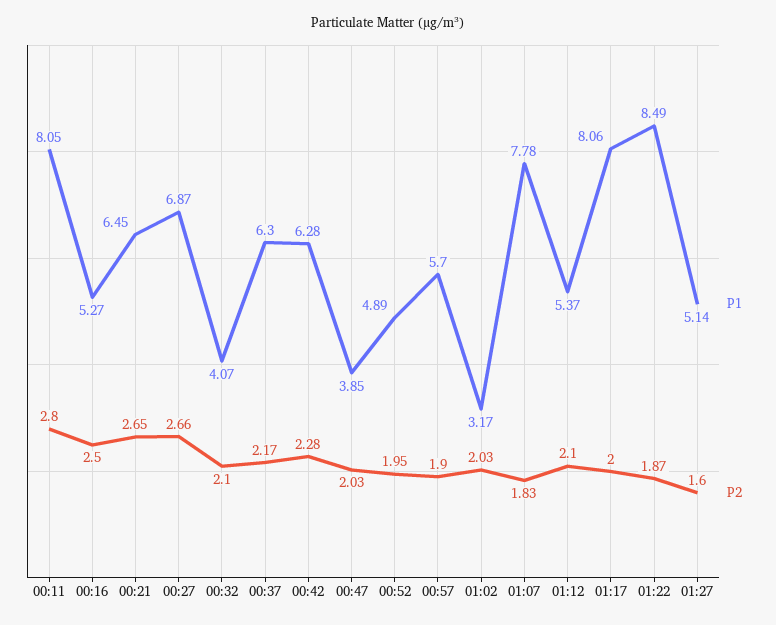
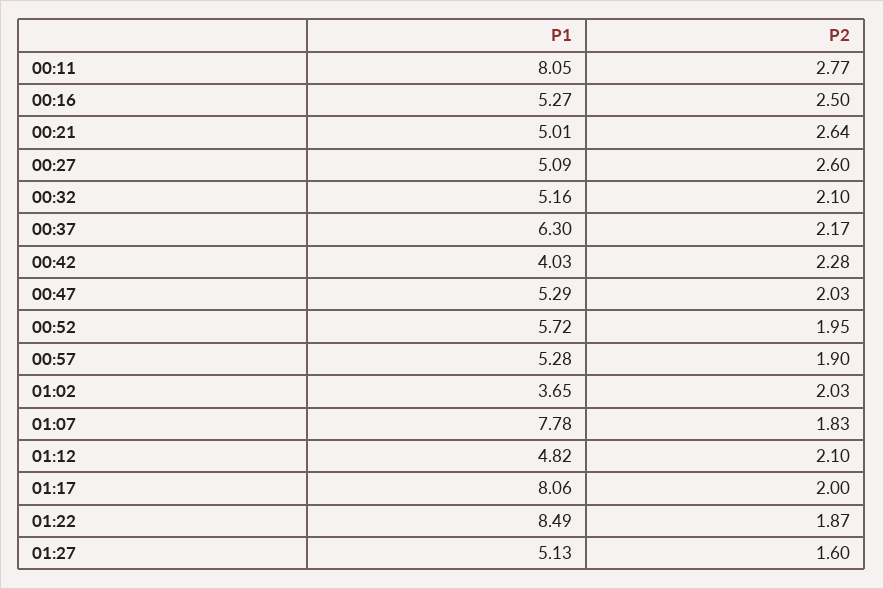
  {
    "P1": {
      "00:11": 8.05,
      "00:16": 5.27,
-     "00:21": 6.45,
+     "00:21": 5.01,
-     "00:27": 6.87,
+     "00:27": 5.09,
-     "00:32": 4.07,
+     "00:32": 5.16,
      "00:37": 6.3,
-     "00:42": 6.28,
+     "00:42": 4.03,
-     "00:47": 3.85,
+     "00:47": 5.29,
-     "00:52": 4.89,
+     "00:52": 5.72,
-     "00:57": 5.7,
+     "00:57": 5.28,
-     "01:02": 3.17,
+     "01:02": 3.65,
      "01:07": 7.78,
-     "01:12": 5.37,
+     "01:12": 4.82,
      "01:17": 8.06,
      "01:22": 8.49,
-     "01:27": 5.14
+     "01:27": 5.13
    },
    "P2": {
-     "00:11": 2.8,
+     "00:11": 2.77,
      "00:16": 2.5,
-     "00:21": 2.65,
+     "00:21": 2.64,
-     "00:27": 2.66,
+     "00:27": 2.6,
      "00:32": 2.1,
      "00:37": 2.17,
      "00:42": 2.28,
      "00:47": 2.03,
      "00:52": 1.95,
      "00:57": 1.9,
      "01:02": 2.03,
      "01:07": 1.83,
      "01:12": 2.1,
      "01:17": 2,
      "01:22": 1.87,
      "01:27": 1.6
    }
  }

